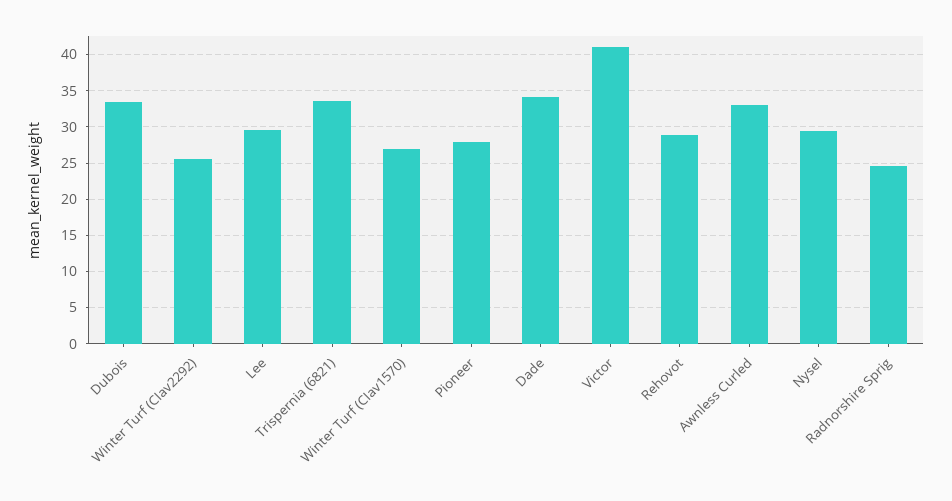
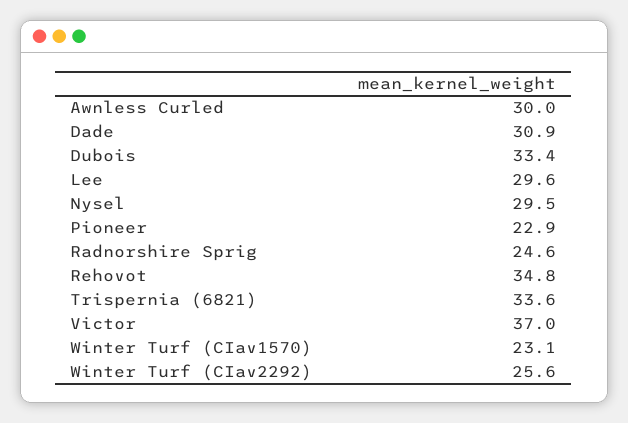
  {
    "Dubois": 33.4,
    "Winter Turf (CIav2292)": 25.6,
    "Lee": 29.6,
    "Trispernia (6821)": 33.6,
-   "Winter Turf (CIav1570)": 27,
+   "Winter Turf (CIav1570)": 23.1,
-   "Pioneer": 28,
+   "Pioneer": 22.9,
-   "Dade": 34,
+   "Dade": 30.9,
-   "Victor": 41,
+   "Victor": 37,
-   "Rehovot": 29,
+   "Rehovot": 34.8,
-   "Awnless Curled": 33,
+   "Awnless Curled": 30,
    "Nysel": 29.5,
    "Radnorshire Sprig": 24.6
  }

